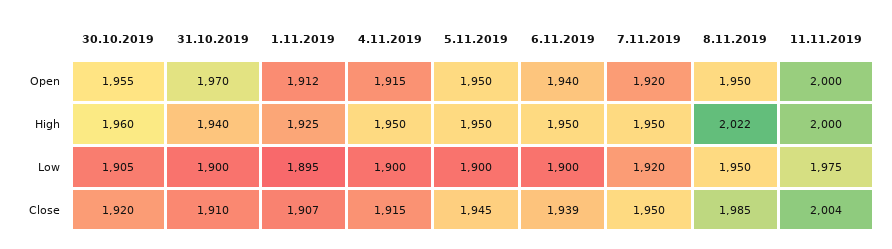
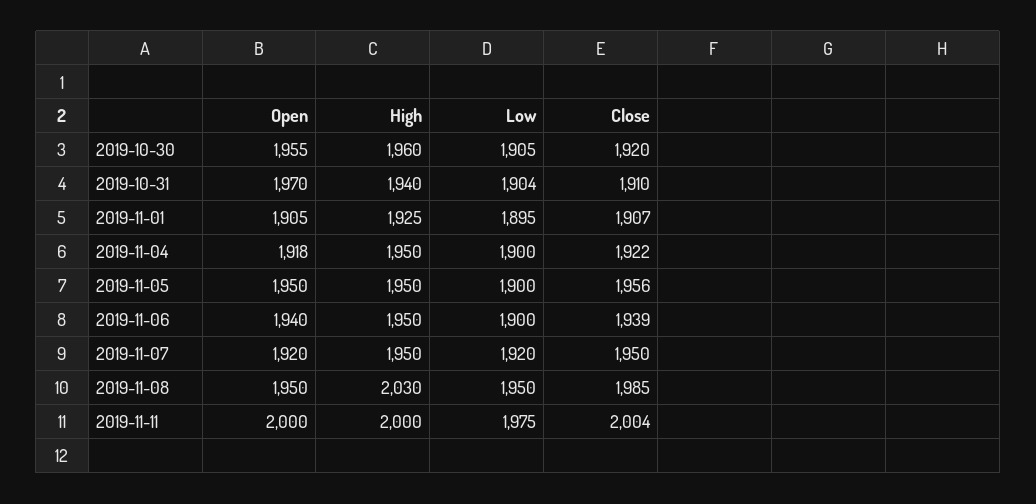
  {
    "30.10.2019": {
      "Open": 1955,
      "High": 1960,
      "Low": 1905,
      "Close": 1920
    },
    "31.10.2019": {
      "Open": 1970,
      "High": 1940,
-     "Low": 1900,
+     "Low": 1904,
      "Close": 1910
    },
    "1.11.2019": {
-     "Open": 1912,
+     "Open": 1905,
      "High": 1925,
      "Low": 1895,
      "Close": 1907
    },
    "4.11.2019": {
-     "Open": 1915,
+     "Open": 1918,
      "High": 1950,
      "Low": 1900,
-     "Close": 1915
+     "Close": 1922
    },
    "5.11.2019": {
      "Open": 1950,
      "High": 1950,
      "Low": 1900,
-     "Close": 1945
+     "Close": 1956
    },
    "6.11.2019": {
      "Open": 1940,
      "High": 1950,
      "Low": 1900,
      "Close": 1939
    },
    "7.11.2019": {
      "Open": 1920,
      "High": 1950,
      "Low": 1920,
      "Close": 1950
    },
    "8.11.2019": {
      "Open": 1950,
-     "High": 2022,
+     "High": 2030,
      "Low": 1950,
      "Close": 1985
    },
    "11.11.2019": {
      "Open": 2000,
      "High": 2000,
      "Low": 1975,
      "Close": 2004
    }
  }

